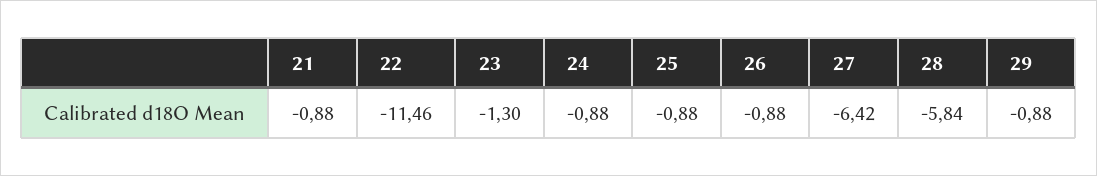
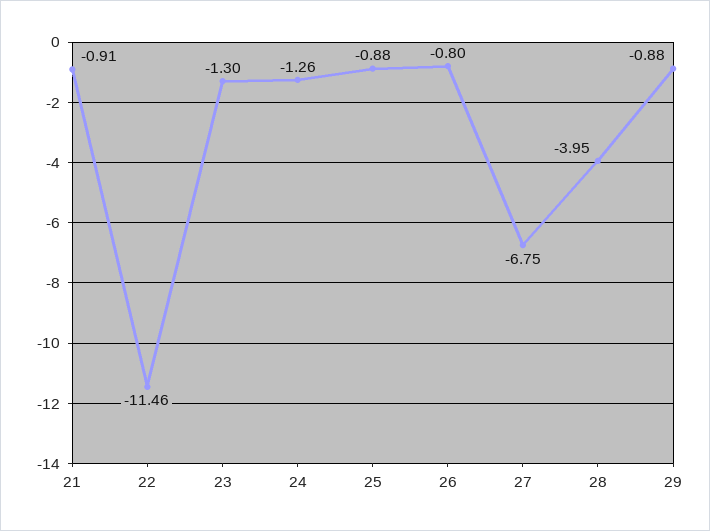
  {
-   "21": -0.88,
+   "21": -0.91,
    "22": -11.46,
    "23": -1.3,
-   "24": -0.88,
+   "24": -1.26,
    "25": -0.88,
-   "26": -0.88,
+   "26": -0.8,
-   "27": -6.42,
+   "27": -6.75,
-   "28": -5.84,
+   "28": -3.95,
    "29": -0.88
  }

